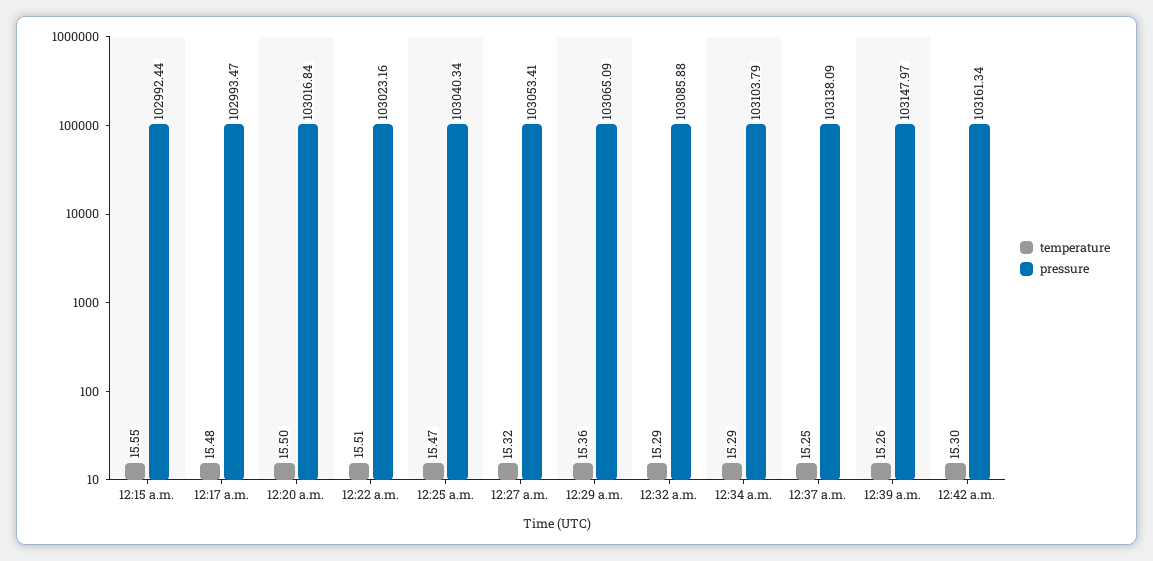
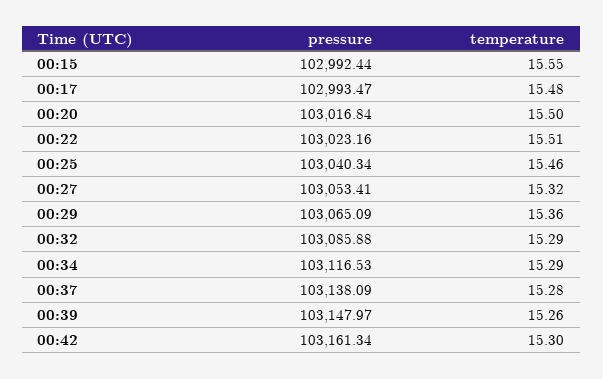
  {
    "temperature": {
      "12:15 a.m.": 15.55,
      "12:17 a.m.": 15.48,
      "12:20 a.m.": 15.5,
      "12:22 a.m.": 15.51,
-     "12:25 a.m.": 15.47,
+     "12:25 a.m.": 15.46,
      "12:27 a.m.": 15.32,
      "12:29 a.m.": 15.36,
      "12:32 a.m.": 15.29,
      "12:34 a.m.": 15.29,
-     "12:37 a.m.": 15.25,
+     "12:37 a.m.": 15.28,
      "12:39 a.m.": 15.26,
      "12:42 a.m.": 15.3
    },
    "pressure": {
      "12:15 a.m.": 102992.44,
      "12:17 a.m.": 102993.47,
      "12:20 a.m.": 103016.84,
      "12:22 a.m.": 103023.16,
      "12:25 a.m.": 103040.34,
      "12:27 a.m.": 103053.41,
      "12:29 a.m.": 103065.09,
      "12:32 a.m.": 103085.88,
-     "12:34 a.m.": 103103.79,
+     "12:34 a.m.": 103116.53,
      "12:37 a.m.": 103138.09,
      "12:39 a.m.": 103147.97,
      "12:42 a.m.": 103161.34
    }
  }

